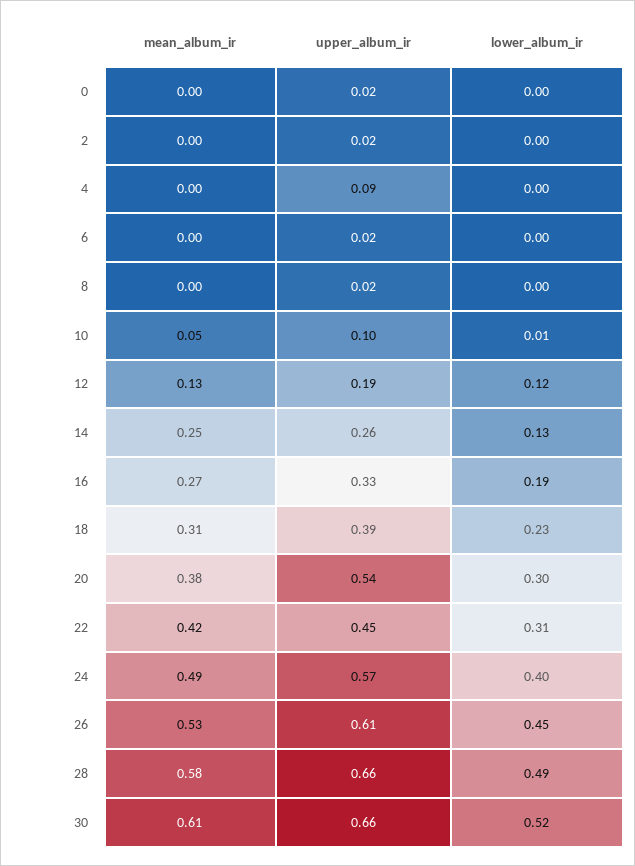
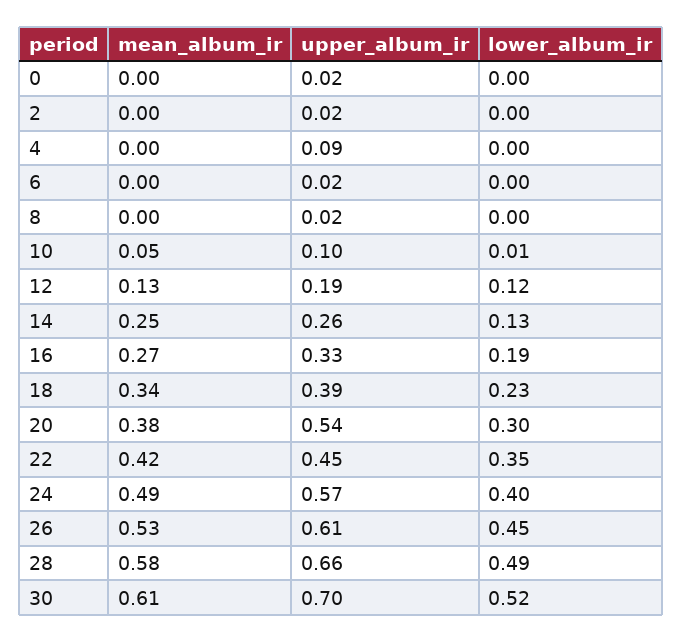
  {
    "mean_album_ir": {
      "0": 0,
      "2": 0,
      "4": 0,
      "6": 0,
      "8": 0,
      "10": 0.05,
      "12": 0.13,
      "14": 0.25,
      "16": 0.27,
-     "18": 0.31,
+     "18": 0.34,
      "20": 0.38,
      "22": 0.42,
      "24": 0.49,
      "26": 0.53,
      "28": 0.58,
      "30": 0.61
    },
    "upper_album_ir": {
      "0": 0.02,
      "2": 0.02,
      "4": 0.09,
      "6": 0.02,
      "8": 0.02,
      "10": 0.1,
      "12": 0.19,
      "14": 0.26,
      "16": 0.33,
      "18": 0.39,
      "20": 0.54,
      "22": 0.45,
      "24": 0.57,
      "26": 0.61,
      "28": 0.66,
-     "30": 0.66
+     "30": 0.7
    },
    "lower_album_ir": {
      "0": 0,
      "2": 0,
      "4": 0,
      "6": 0,
      "8": 0,
      "10": 0.01,
      "12": 0.12,
      "14": 0.13,
      "16": 0.19,
      "18": 0.23,
      "20": 0.3,
-     "22": 0.31,
+     "22": 0.35,
      "24": 0.4,
      "26": 0.45,
      "28": 0.49,
      "30": 0.52
    }
  }

